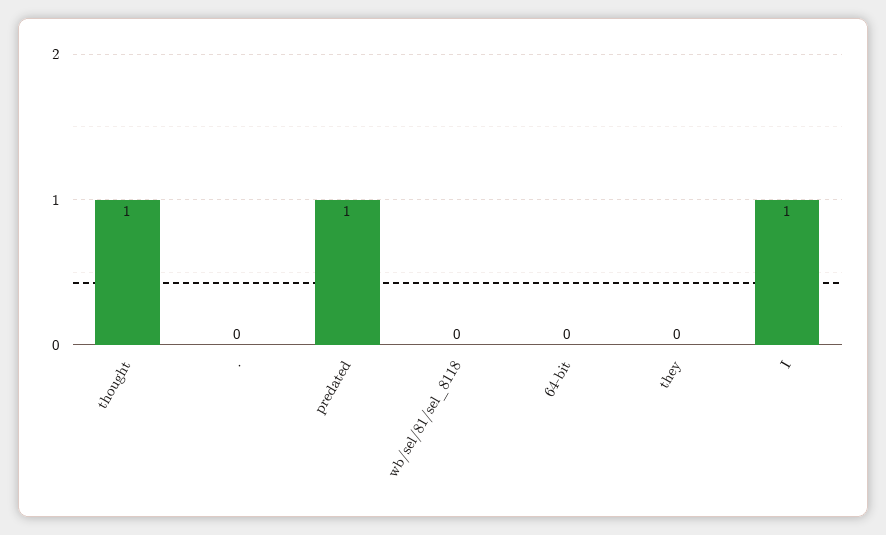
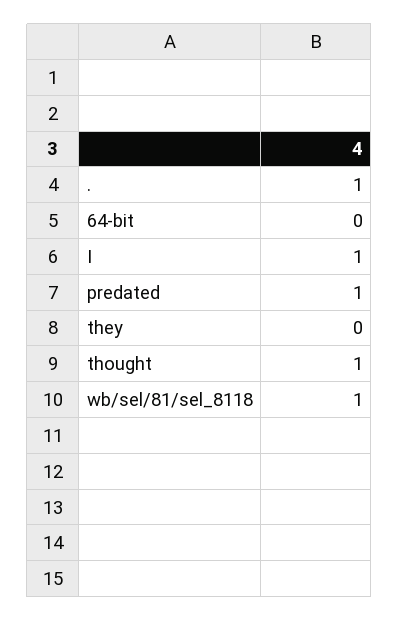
  {
    "thought": 1,
-   ".": 0,
+   ".": 1,
    "predated": 1,
-   "wb/sel/81/sel_8118": 0,
+   "wb/sel/81/sel_8118": 1,
    "64-bit": 0,
    "they": 0,
    "I": 1
  }

